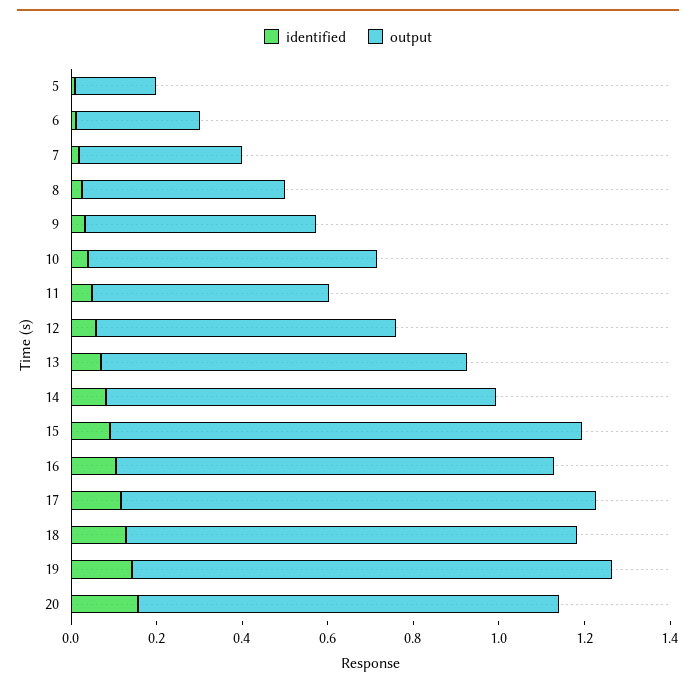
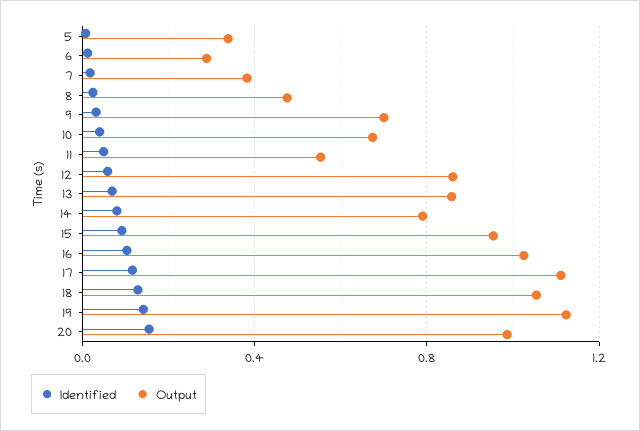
  {
    "identified": {
      "5": 0,
      "6": 0,
      "7": 0,
      "8": 0,
      "9": 0.05,
      "10": 0.05,
      "11": 0.05,
      "12": 0.05,
      "13": 0.05,
      "14": 0.1,
      "15": 0.1,
      "16": 0.1,
      "17": 0.1,
      "18": 0.15,
      "19": 0.15,
      "20": 0.15
    },
    "output": {
-     "5": 0.2,
+     "5": 0.35,
      "6": 0.3,
      "7": 0.4,
      "8": 0.5,
-     "9": 0.55,
+     "9": 0.7,
      "10": 0.65,
      "11": 0.55,
-     "12": 0.7,
+     "12": 0.85,
      "13": 0.85,
-     "14": 0.9,
+     "14": 0.8,
-     "15": 1.1,
+     "15": 0.95,
      "16": 1.05,
      "17": 1.1,
      "18": 1.05,
      "19": 1.1,
      "20": 1
    }
  }

